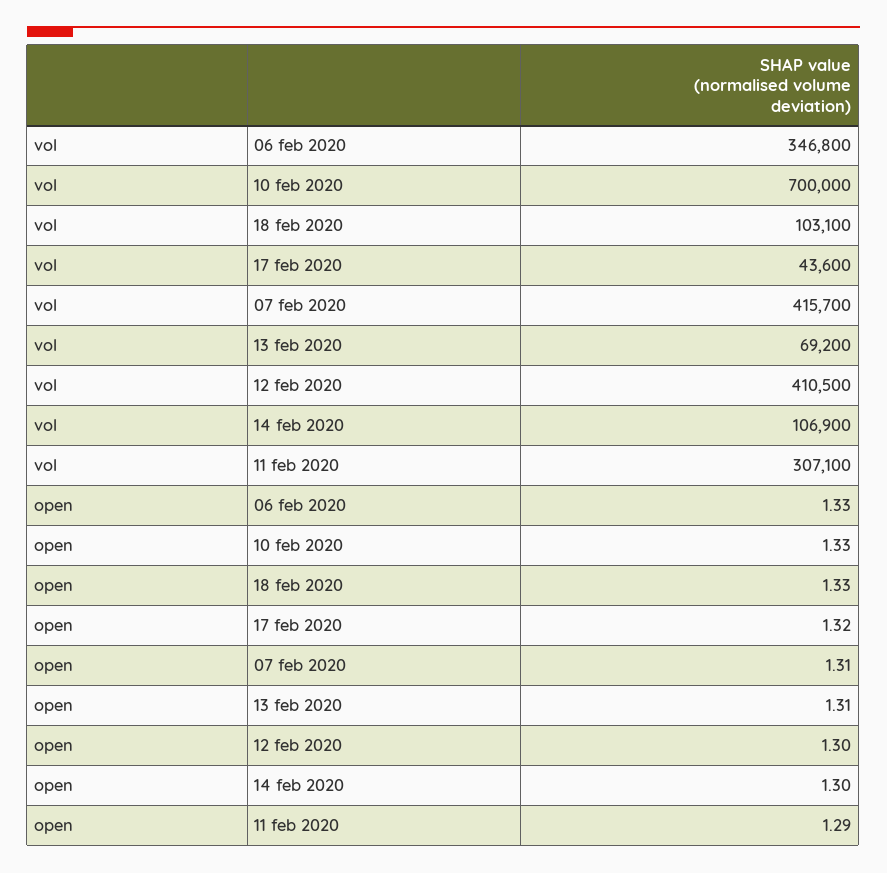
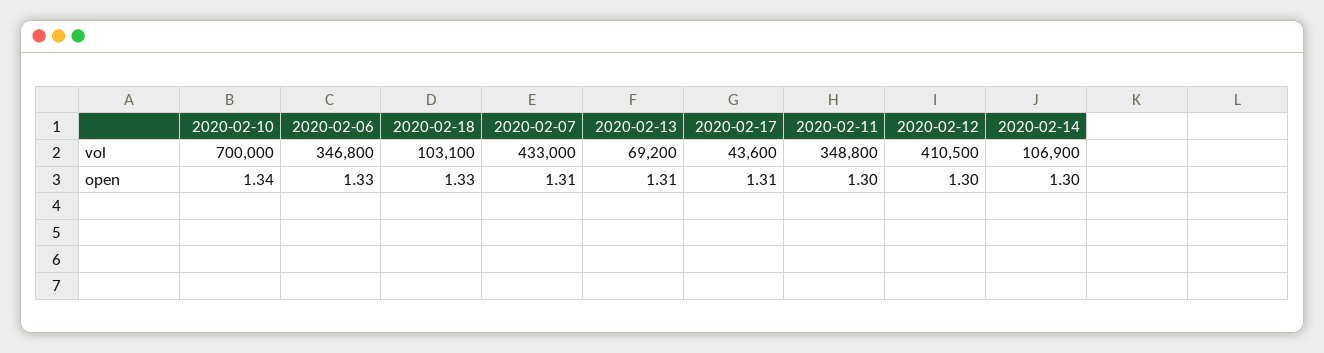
  {
    "vol": {
      "06 feb 2020": 346800,
      "10 feb 2020": 700000,
      "18 feb 2020": 103100,
      "17 feb 2020": 43600,
-     "07 feb 2020": 415700,
+     "07 feb 2020": 433000,
      "13 feb 2020": 69200,
      "12 feb 2020": 410500,
      "14 feb 2020": 106900,
-     "11 feb 2020": 307100
+     "11 feb 2020": 348800
    },
    "open": {
      "06 feb 2020": 1.33,
-     "10 feb 2020": 1.33,
+     "10 feb 2020": 1.34,
      "18 feb 2020": 1.33,
-     "17 feb 2020": 1.32,
+     "17 feb 2020": 1.31,
      "07 feb 2020": 1.31,
      "13 feb 2020": 1.31,
      "12 feb 2020": 1.3,
      "14 feb 2020": 1.3,
-     "11 feb 2020": 1.29
+     "11 feb 2020": 1.3
    }
  }

